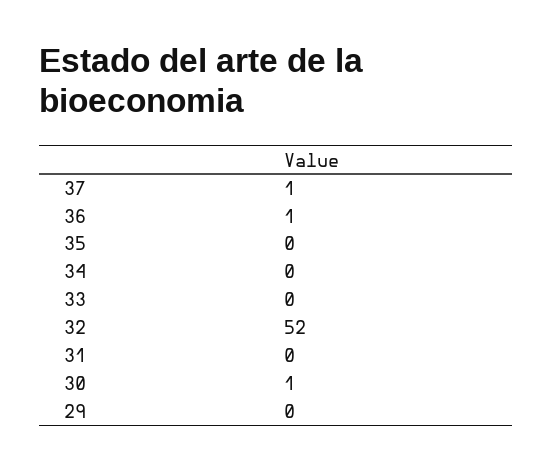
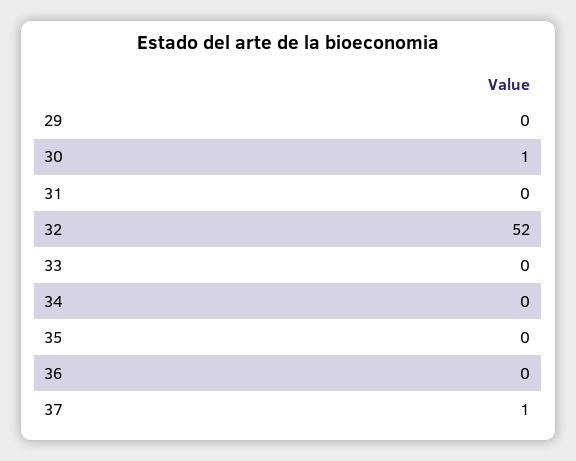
  {
    "37": 1,
-   "36": 1,
+   "36": 0,
    "35": 0,
    "34": 0,
    "33": 0,
    "32": 52,
    "31": 0,
    "30": 1,
    "29": 0
  }

